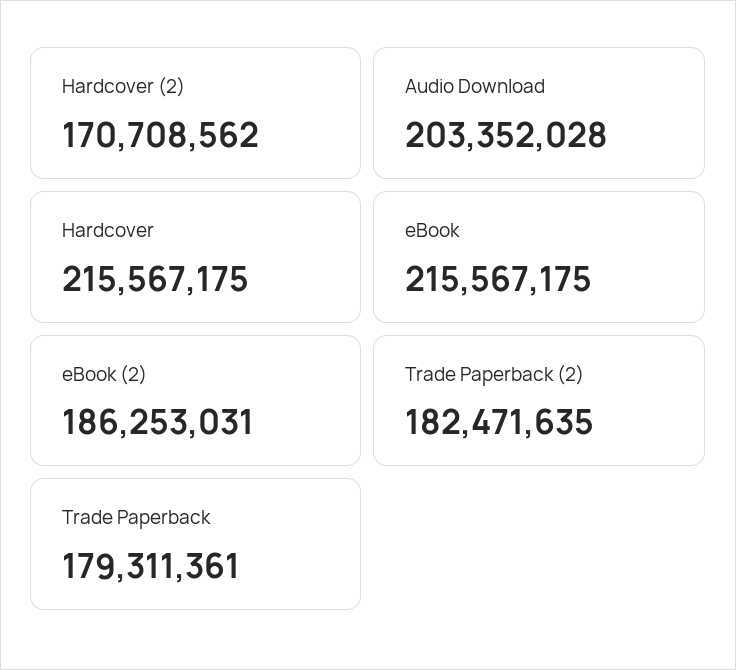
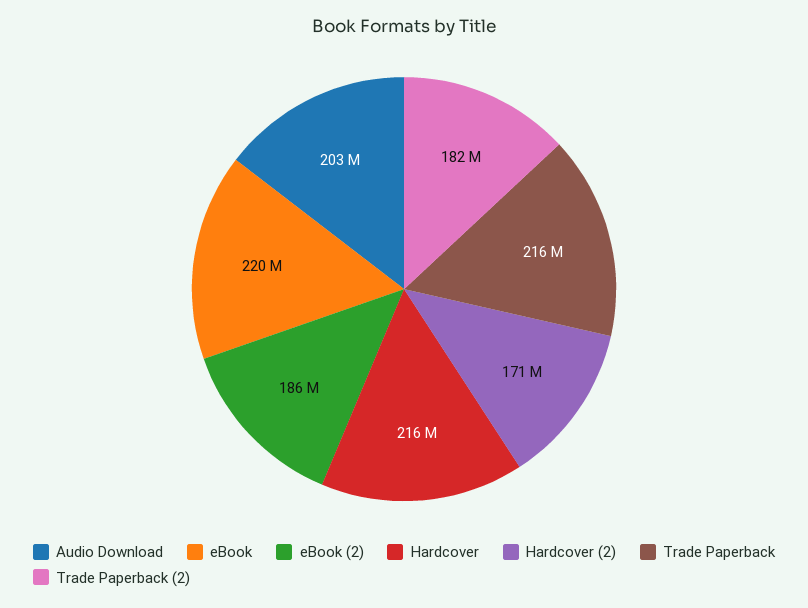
  {
    "Hardcover (2)": 170708562,
    "Audio Download": 203352028,
    "Hardcover": 215567175,
-   "eBook": 215567175,
+   "eBook": 220000000,
    "eBook (2)": 186253031,
    "Trade Paperback (2)": 182471635,
-   "Trade Paperback": 179311361
+   "Trade Paperback": 216000000
  }

